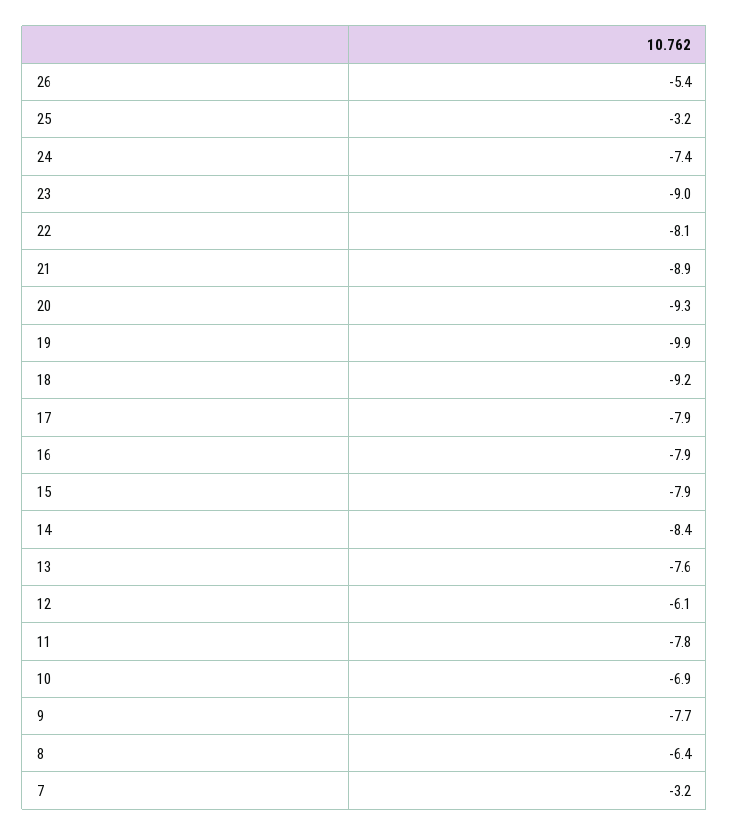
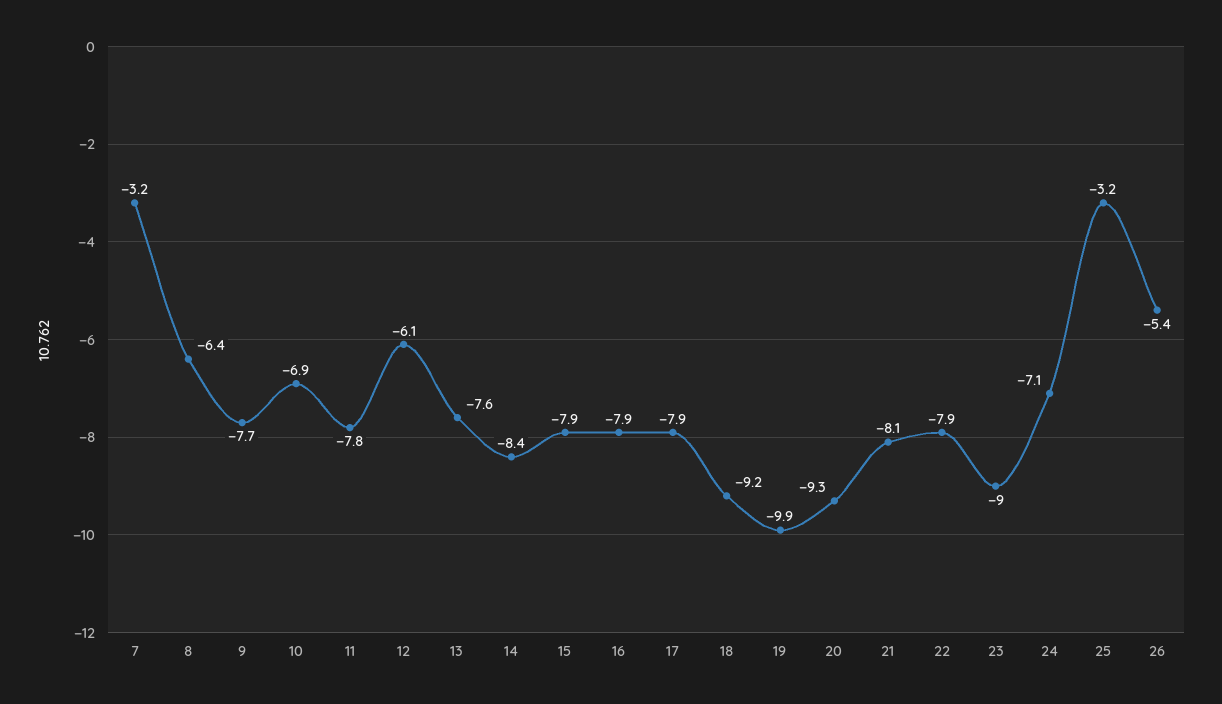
  {
    "26": -5.4,
    "25": -3.2,
-   "24": -7.4,
+   "24": -7.1,
    "23": -9,
-   "22": -8.1,
+   "22": -7.9,
-   "21": -8.9,
+   "21": -8.1,
    "20": -9.3,
    "19": -9.9,
    "18": -9.2,
    "17": -7.9,
    "16": -7.9,
    "15": -7.9,
    "14": -8.4,
    "13": -7.6,
    "12": -6.1,
    "11": -7.8,
    "10": -6.9,
    "9": -7.7,
    "8": -6.4,
    "7": -3.2
  }

